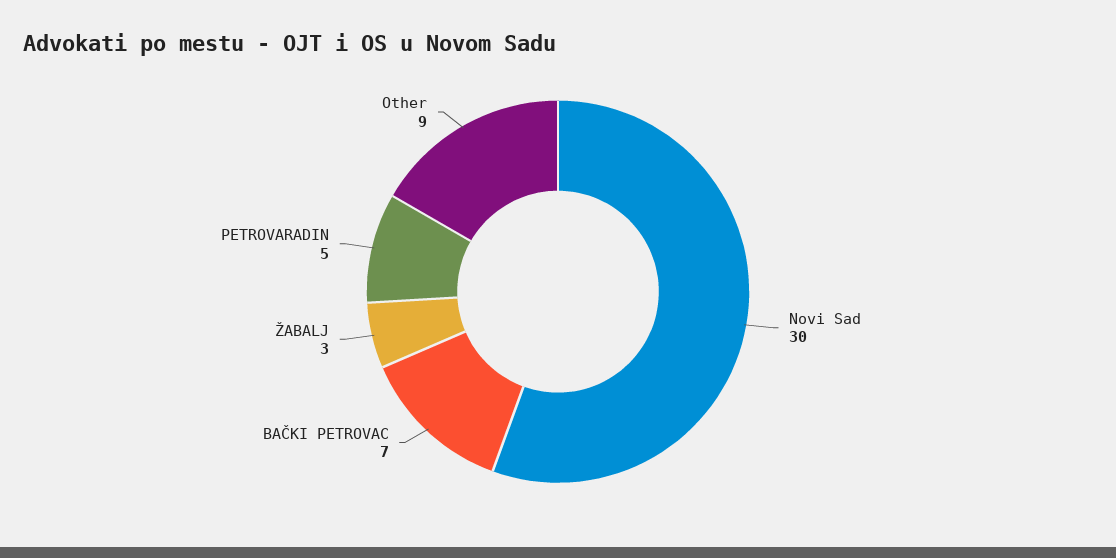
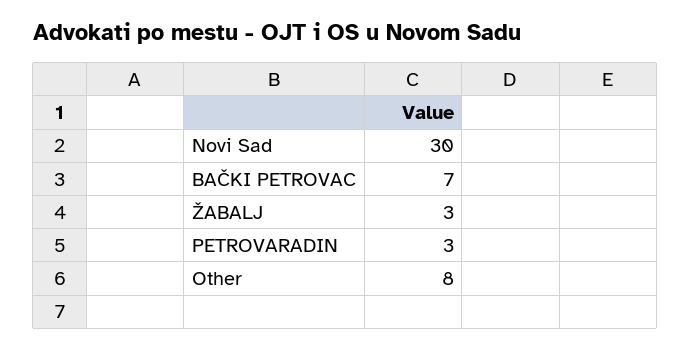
  {
    "Novi Sad": 30,
    "BAČKI PETROVAC": 7,
    "ŽABALJ": 3,
-   "PETROVARADIN": 5,
+   "PETROVARADIN": 3,
-   "Other": 9
+   "Other": 8
  }

